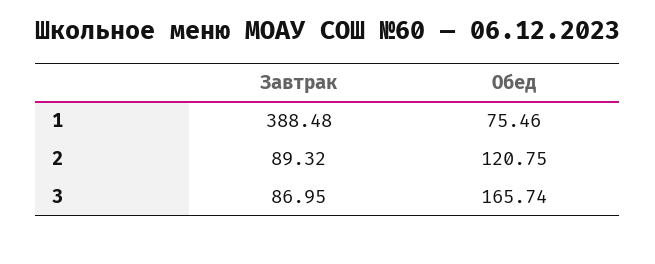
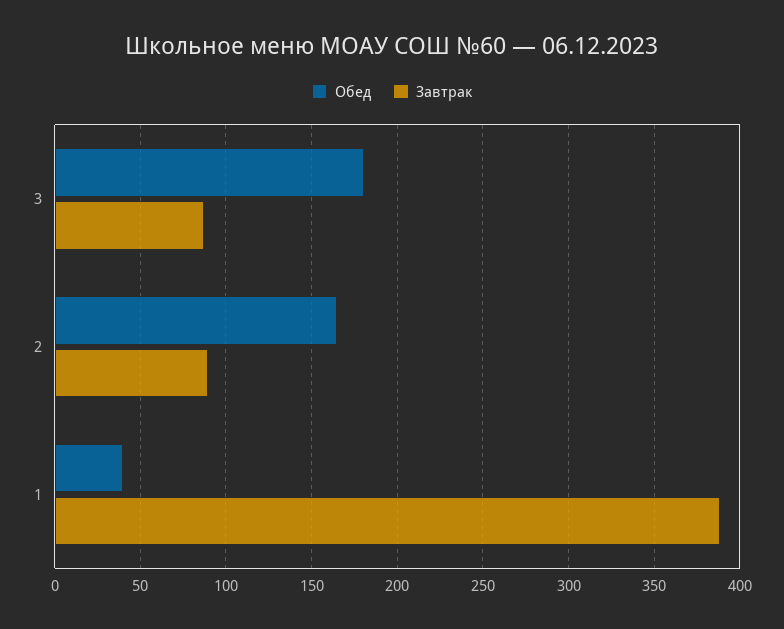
  {
    "Завтрак": {
      "1": 388.48,
      "2": 89.32,
      "3": 86.95
    },
    "Обед": {
-     "1": 75.46,
+     "1": 40,
-     "2": 120.75,
+     "2": 165,
-     "3": 165.74
+     "3": 180
    }
  }

